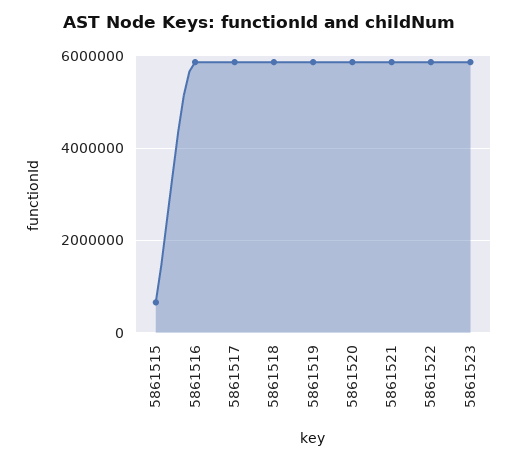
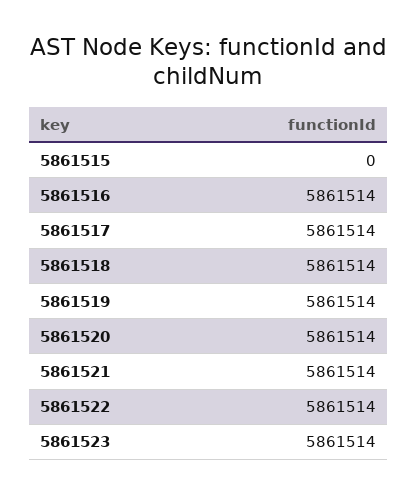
  {
-   "5861515": 600000,
+   "5861515": 0,
    "5861516": 5861514,
    "5861517": 5861514,
    "5861518": 5861514,
    "5861519": 5861514,
    "5861520": 5861514,
    "5861521": 5861514,
    "5861522": 5861514,
    "5861523": 5861514
  }

